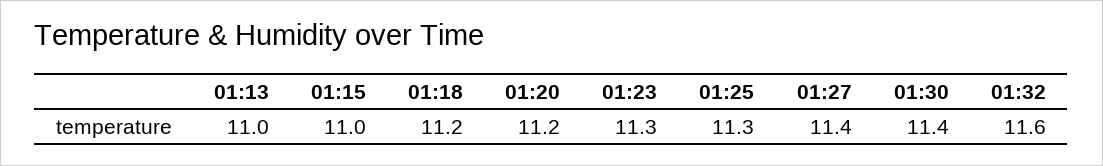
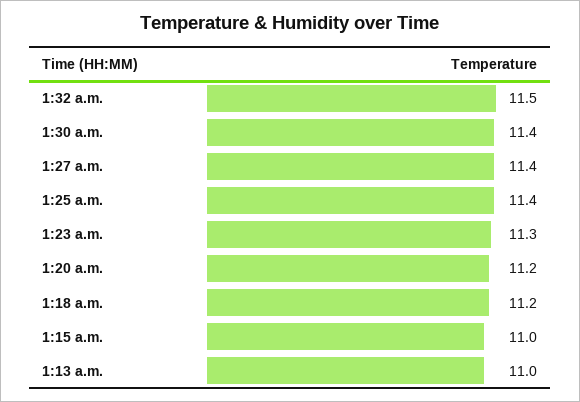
  {
    "01:13": 11,
    "01:15": 11,
    "01:18": 11.2,
    "01:20": 11.2,
    "01:23": 11.3,
-   "01:25": 11.3,
+   "01:25": 11.4,
    "01:27": 11.4,
    "01:30": 11.4,
-   "01:32": 11.6
+   "01:32": 11.5
  }

